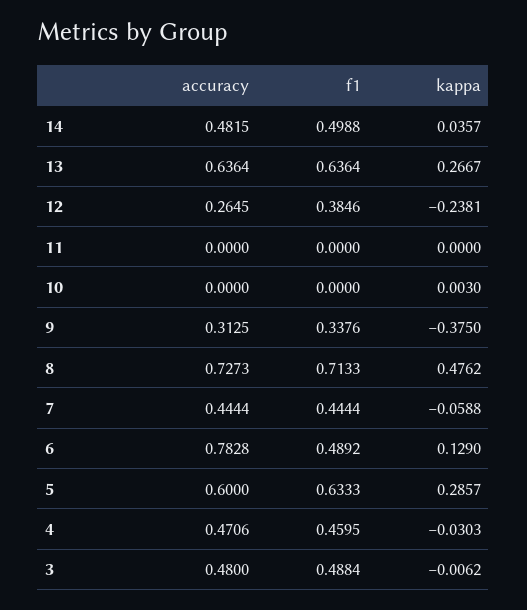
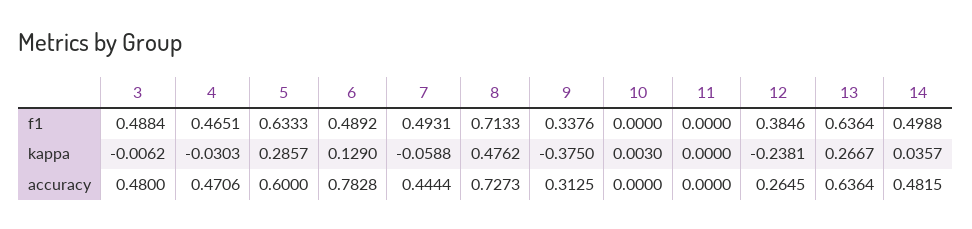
  {
    "accuracy": {
      "14": 0.4815,
      "13": 0.6364,
      "12": 0.2645,
      "11": 0,
      "10": 0,
      "9": 0.3125,
      "8": 0.7273,
      "7": 0.4444,
      "6": 0.7828,
      "5": 0.6,
      "4": 0.4706,
      "3": 0.48
    },
    "f1": {
      "14": 0.4988,
      "13": 0.6364,
      "12": 0.3846,
      "11": 0,
      "10": 0,
      "9": 0.3376,
      "8": 0.7133,
-     "7": 0.4444,
+     "7": 0.4931,
      "6": 0.4892,
      "5": 0.6333,
-     "4": 0.4595,
+     "4": 0.4651,
      "3": 0.4884
    },
    "kappa": {
      "14": 0.0357,
      "13": 0.2667,
      "12": -0.2381,
      "11": 0,
      "10": 0.003,
      "9": -0.375,
      "8": 0.4762,
      "7": -0.0588,
      "6": 0.129,
      "5": 0.2857,
      "4": -0.0303,
      "3": -0.0062
    }
  }

